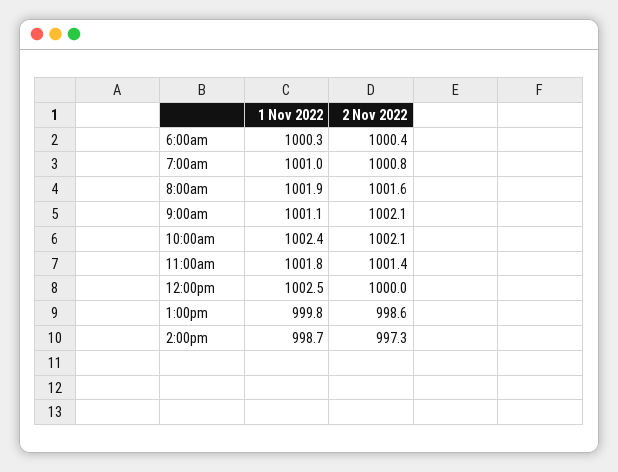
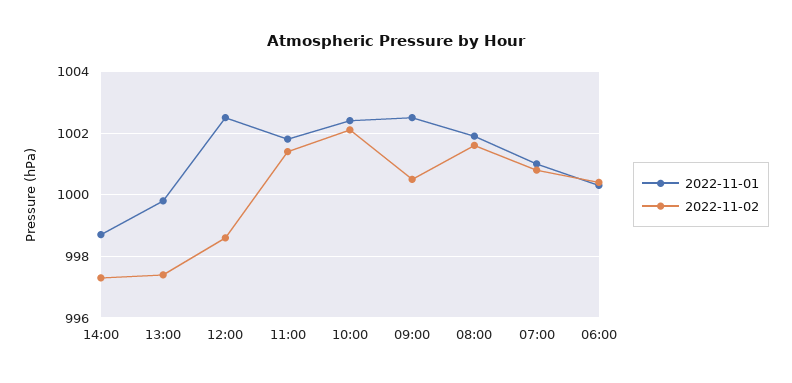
  {
    "1 Nov 2022": {
      "6:00am": 1000.3,
      "7:00am": 1001,
      "8:00am": 1001.9,
-     "9:00am": 1001.1,
+     "9:00am": 1002.5,
      "10:00am": 1002.4,
      "11:00am": 1001.8,
      "12:00pm": 1002.5,
      "1:00pm": 999.8,
      "2:00pm": 998.7
    },
    "2 Nov 2022": {
      "6:00am": 1000.4,
      "7:00am": 1000.8,
      "8:00am": 1001.6,
-     "9:00am": 1002.1,
+     "9:00am": 1000.5,
      "10:00am": 1002.1,
      "11:00am": 1001.4,
-     "12:00pm": 1000,
+     "12:00pm": 998.5,
-     "1:00pm": 998.6,
+     "1:00pm": 997.5,
      "2:00pm": 997.3
    }
  }

